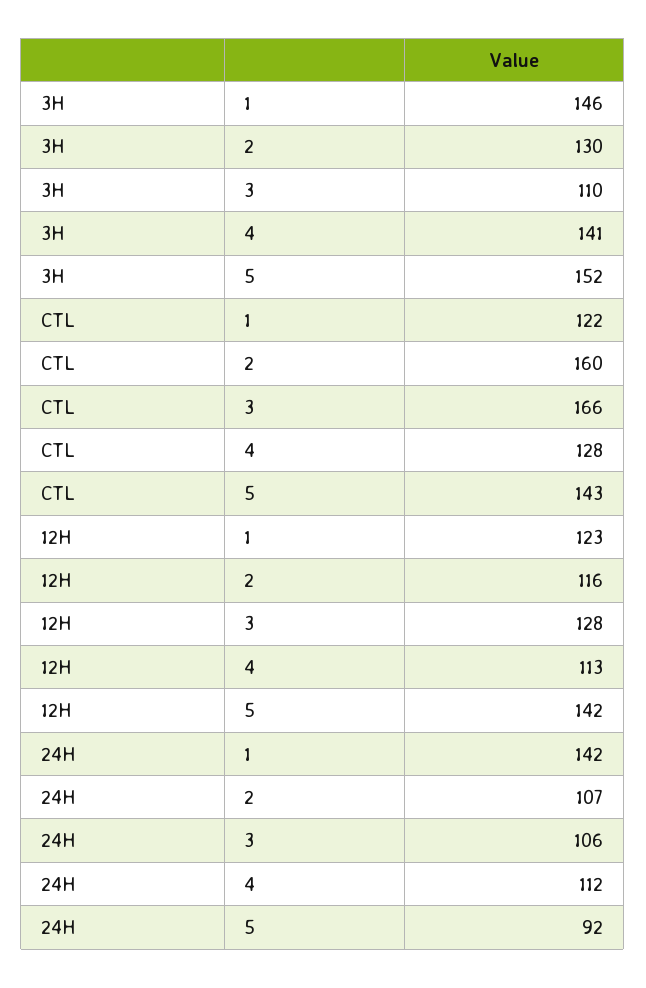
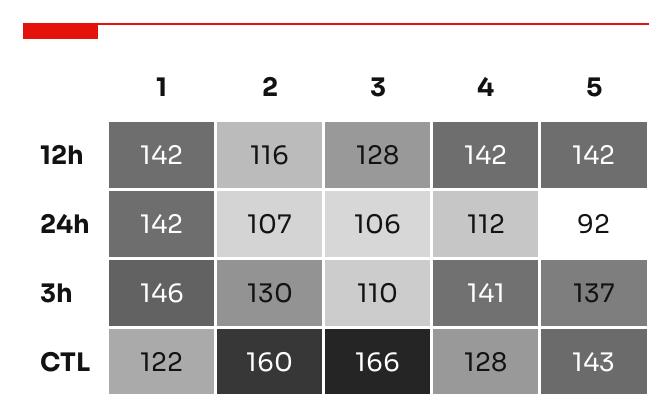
  {
    "3H": {
      "1": 146,
      "2": 130,
      "3": 110,
      "4": 141,
-     "5": 152
+     "5": 137
    },
    "CTL": {
      "1": 122,
      "2": 160,
      "3": 166,
      "4": 128,
      "5": 143
    },
    "12H": {
-     "1": 123,
+     "1": 142,
      "2": 116,
      "3": 128,
-     "4": 113,
+     "4": 142,
      "5": 142
    },
    "24H": {
      "1": 142,
      "2": 107,
      "3": 106,
      "4": 112,
      "5": 92
    }
  }

